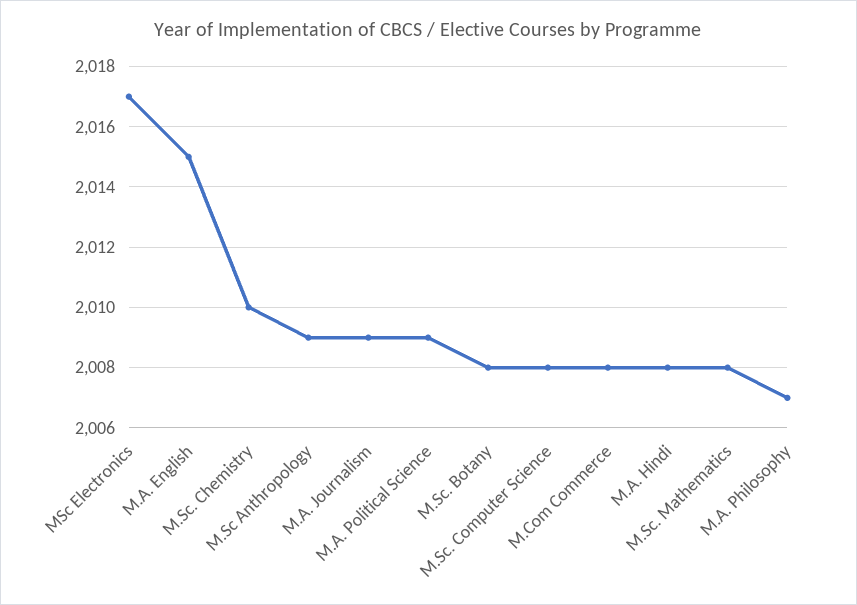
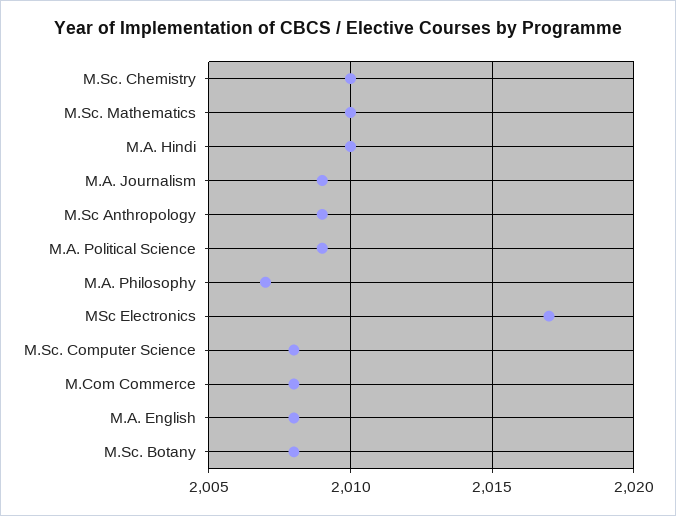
  {
    "MSc Electronics": 2017,
-   "M.A. English": 2015,
+   "M.A. English": 2008,
    "M.Sc. Chemistry": 2010,
    "M.Sc Anthropology": 2009,
    "M.A. Journalism": 2009,
    "M.A. Political Science": 2009,
    "M.Sc. Botany": 2008,
    "M.Sc. Computer Science": 2008,
    "M.Com Commerce": 2008,
-   "M.A. Hindi": 2008,
+   "M.A. Hindi": 2010,
-   "M.Sc. Mathematics": 2008,
+   "M.Sc. Mathematics": 2010,
    "M.A. Philosophy": 2007
  }

